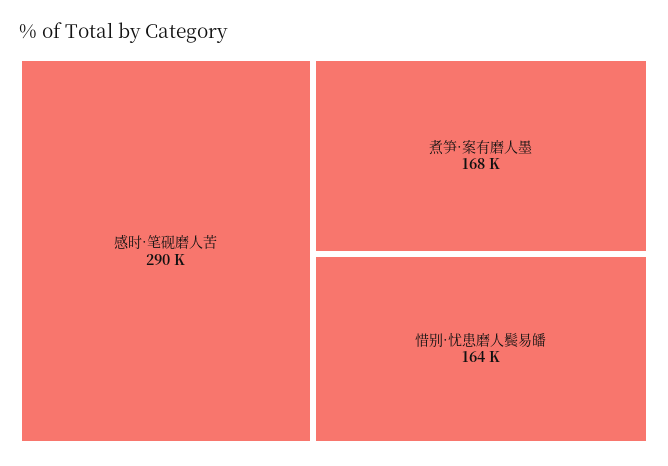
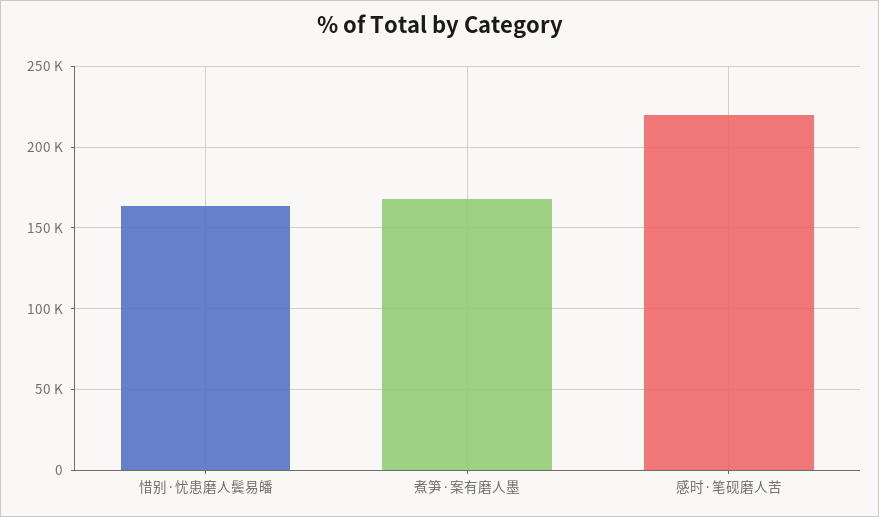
  {
-   "感时·笔砚磨人苦": 290000,
+   "感时·笔砚磨人苦": 220000,
    "煮笋·案有磨人墨": 168000,
    "惜别·忧患磨人鬓易皤": 164000
  }

